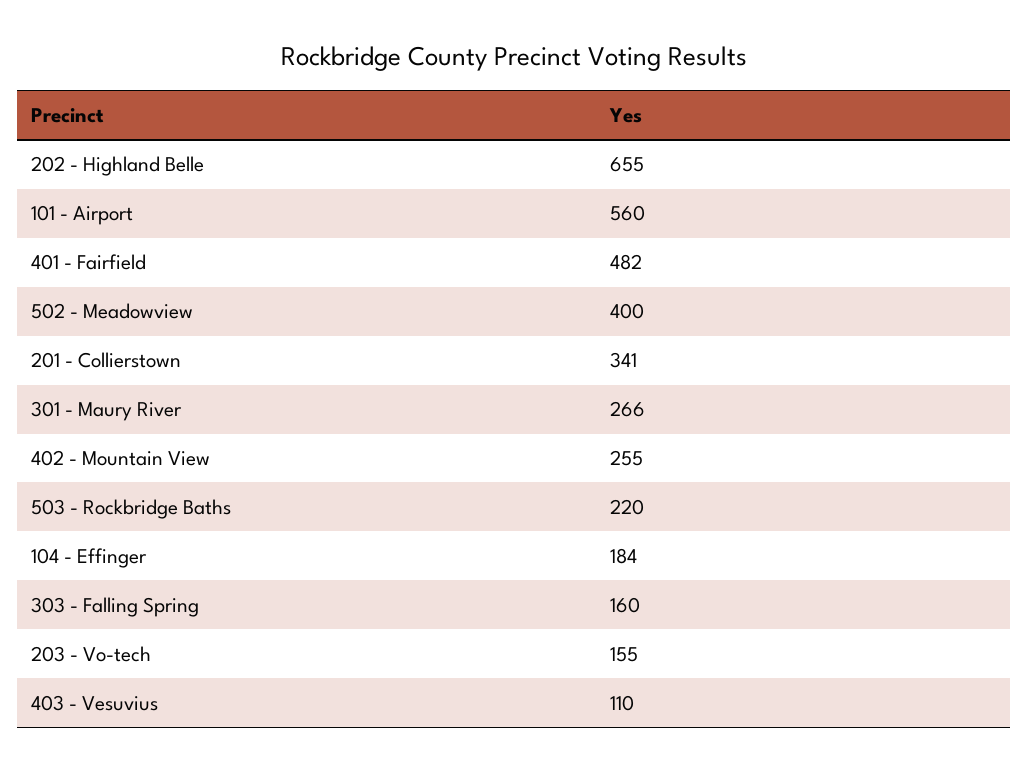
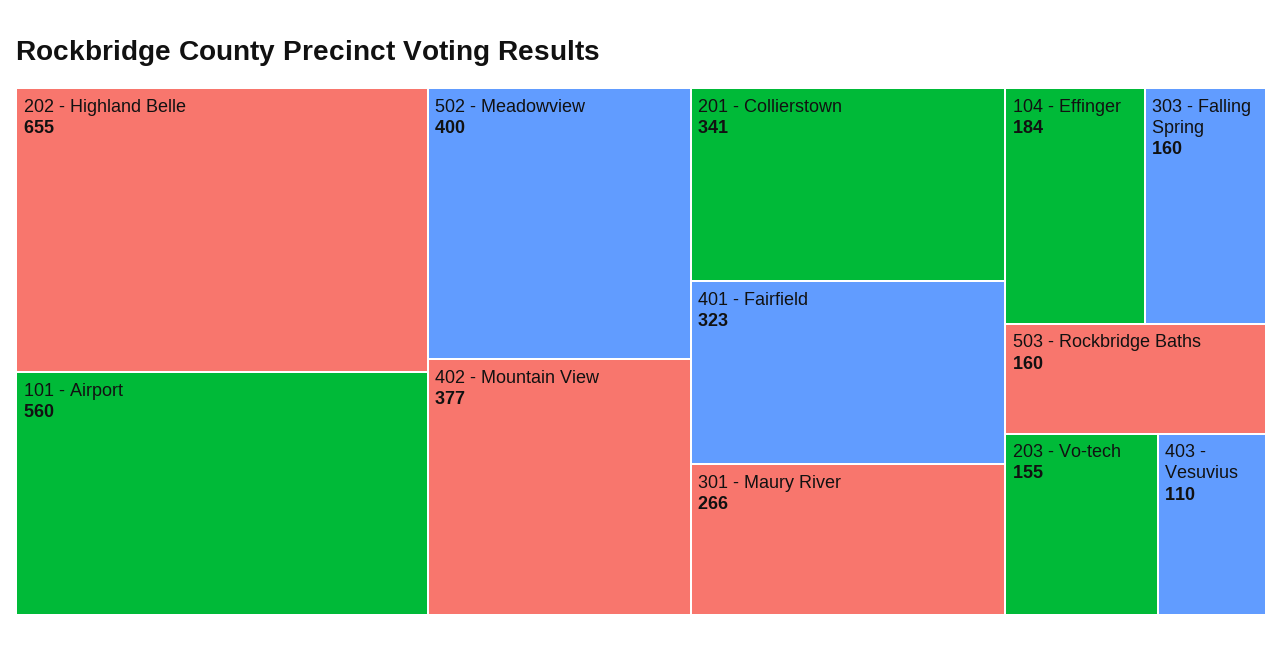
  {
    "202 - Highland Belle": 655,
    "101 - Airport": 560,
-   "401 - Fairfield": 482,
+   "401 - Fairfield": 323,
    "502 - Meadowview": 400,
    "201 - Collierstown": 341,
    "301 - Maury River": 266,
-   "402 - Mountain View": 255,
+   "402 - Mountain View": 377,
-   "503 - Rockbridge Baths": 220,
+   "503 - Rockbridge Baths": 160,
    "104 - Effinger": 184,
    "303 - Falling Spring": 160,
    "203 - Vo-tech": 155,
    "403 - Vesuvius": 110
  }

